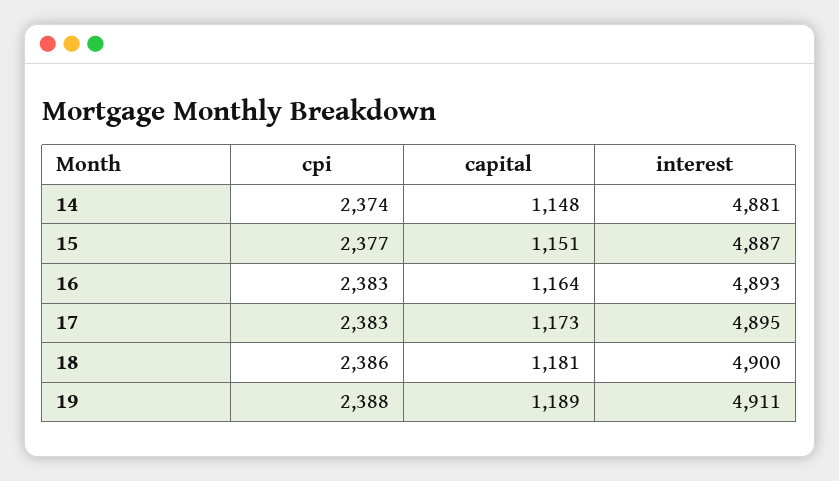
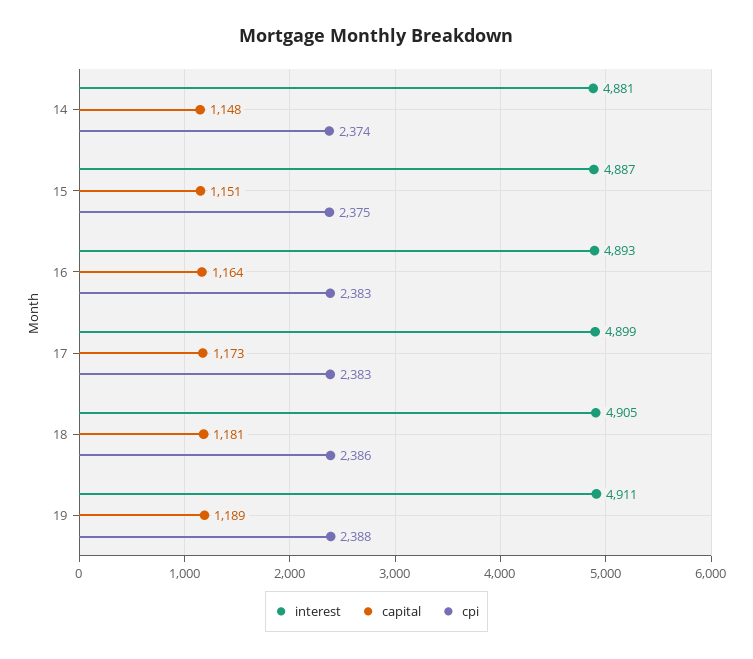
  {
    "cpi": {
      "14": 2374,
-     "15": 2377,
+     "15": 2375,
      "16": 2383,
      "17": 2383,
      "18": 2386,
      "19": 2388
    },
    "capital": {
      "14": 1148,
      "15": 1151,
      "16": 1164,
      "17": 1173,
      "18": 1181,
      "19": 1189
    },
    "interest": {
      "14": 4881,
      "15": 4887,
      "16": 4893,
-     "17": 4895,
+     "17": 4899,
-     "18": 4900,
+     "18": 4905,
      "19": 4911
    }
  }

